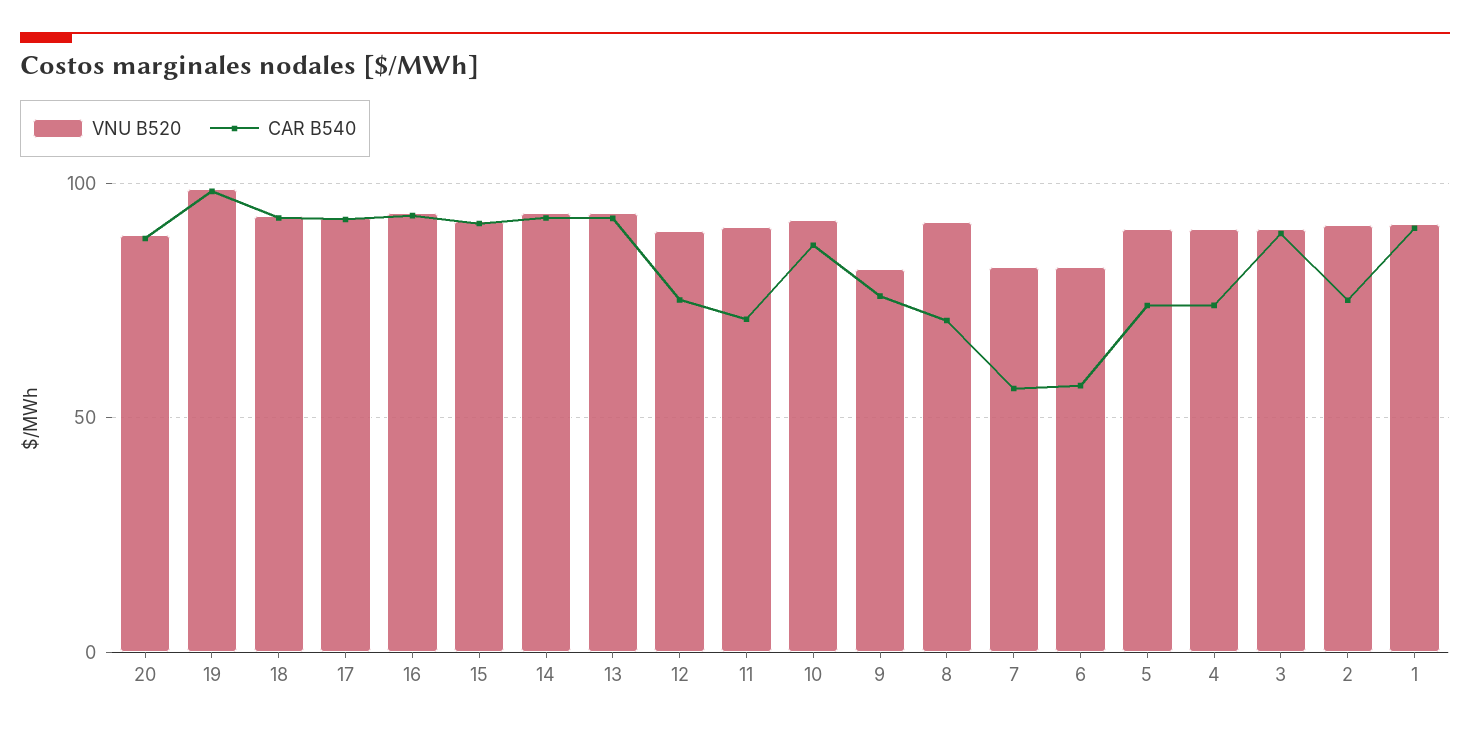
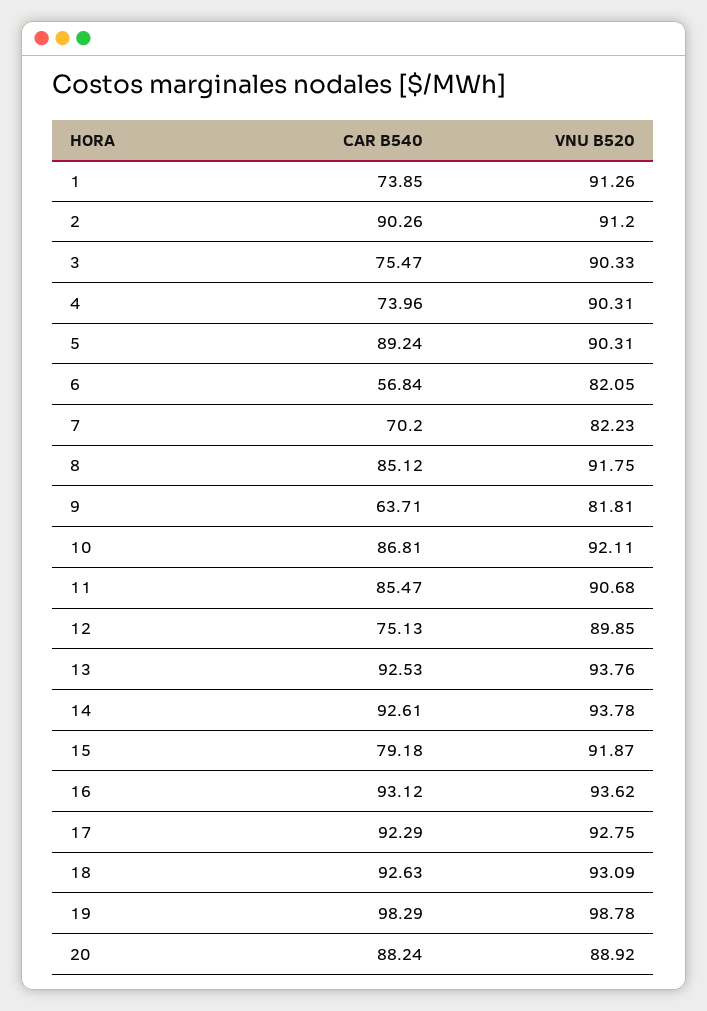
  {
    "VNU B520": {
      "20": 88.92,
      "19": 98.78,
      "18": 93.09,
      "17": 92.75,
      "16": 93.62,
      "15": 91.87,
      "14": 93.78,
      "13": 93.76,
      "12": 89.85,
      "11": 90.68,
      "10": 92.11,
      "9": 81.81,
      "8": 91.75,
      "7": 82.23,
      "6": 82.05,
      "5": 90.31,
      "4": 90.31,
      "3": 90.33,
      "2": 91.2,
      "1": 91.26
    },
    "CAR B540": {
      "20": 88.24,
      "19": 98.29,
      "18": 92.63,
      "17": 92.29,
      "16": 93.12,
-     "15": 90,
+     "15": 79.18,
      "14": 92.61,
      "13": 92.53,
      "12": 75.13,
-     "11": 70,
+     "11": 85.47,
      "10": 86.81,
-     "9": 75,
+     "9": 63.71,
-     "8": 70,
+     "8": 85.12,
-     "7": 55,
+     "7": 70.2,
      "6": 56.84,
-     "5": 75,
+     "5": 89.24,
      "4": 73.96,
-     "3": 90,
+     "3": 75.47,
-     "2": 75,
+     "2": 90.26,
-     "1": 90
+     "1": 73.85
    }
  }

